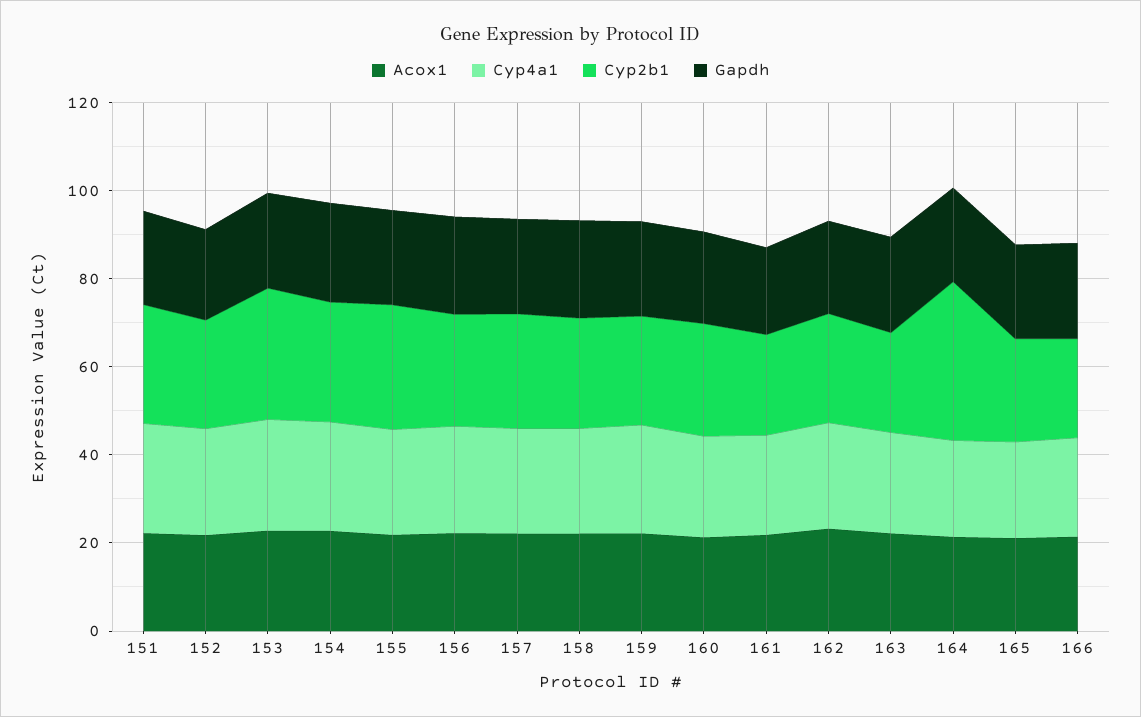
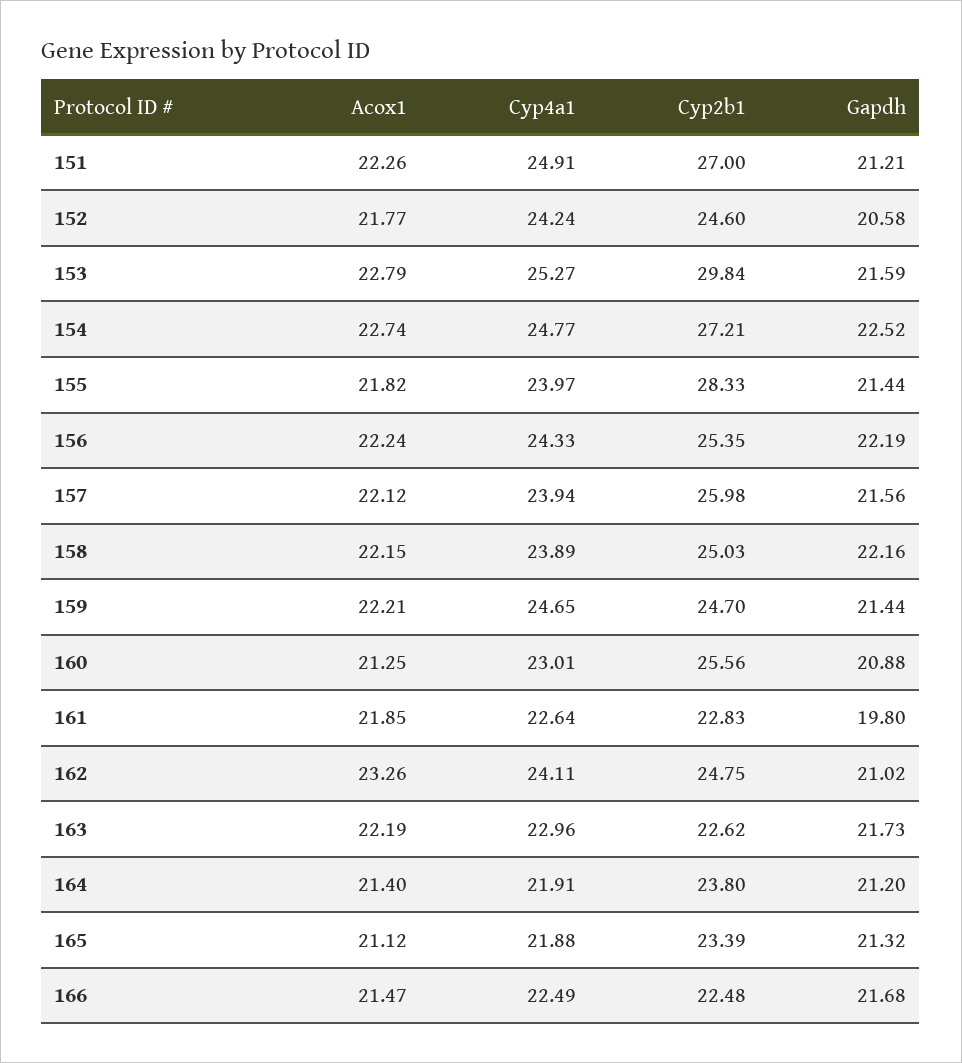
  {
    "Acox1": {
      "151": 22.26,
      "152": 21.77,
      "153": 22.79,
      "154": 22.74,
      "155": 21.82,
      "156": 22.24,
      "157": 22.12,
      "158": 22.15,
      "159": 22.21,
      "160": 21.25,
      "161": 21.85,
      "162": 23.26,
      "163": 22.19,
      "164": 21.4,
      "165": 21.12,
      "166": 21.47
    },
    "Cyp4a1": {
      "151": 24.91,
      "152": 24.24,
      "153": 25.27,
      "154": 24.77,
      "155": 23.97,
      "156": 24.33,
      "157": 23.94,
      "158": 23.89,
      "159": 24.65,
      "160": 23.01,
      "161": 22.64,
      "162": 24.11,
      "163": 22.96,
      "164": 21.91,
      "165": 21.88,
      "166": 22.49
    },
    "Cyp2b1": {
      "151": 27,
      "152": 24.6,
      "153": 29.84,
      "154": 27.21,
      "155": 28.33,
      "156": 25.35,
      "157": 25.98,
      "158": 25.03,
      "159": 24.7,
      "160": 25.56,
      "161": 22.83,
      "162": 24.75,
      "163": 22.62,
-     "164": 35,
+     "164": 23.8,
      "165": 23.39,
      "166": 22.48
    },
    "Gapdh": {
      "151": 21.21,
      "152": 20.58,
      "153": 21.59,
      "154": 22.52,
      "155": 21.44,
      "156": 22.19,
      "157": 21.56,
      "158": 22.16,
      "159": 21.44,
      "160": 20.88,
      "161": 19.8,
      "162": 21.02,
      "163": 21.73,
      "164": 21.2,
      "165": 21.32,
      "166": 21.68
    }
  }

